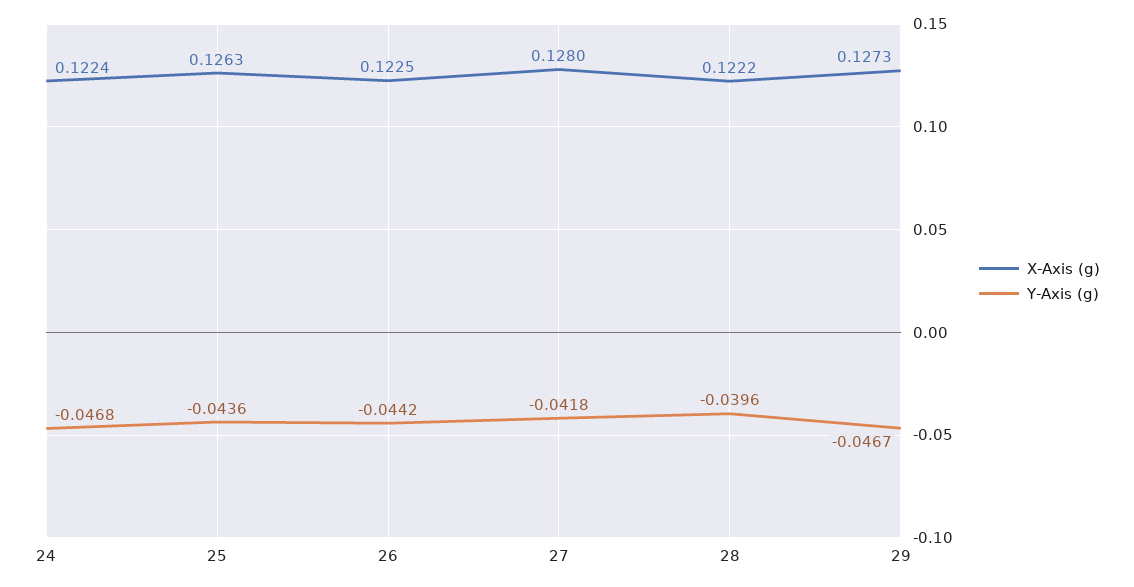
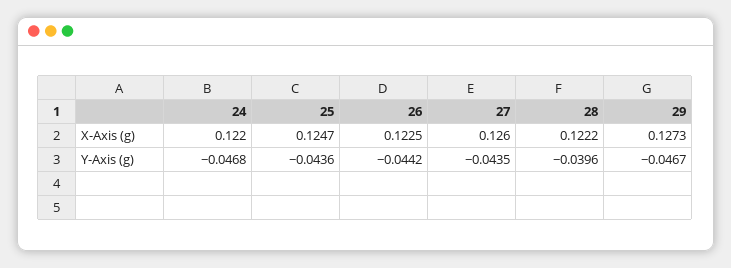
  {
    "X-Axis (g)": {
-     "24": 0.1224,
+     "24": 0.122,
-     "25": 0.1263,
+     "25": 0.1247,
      "26": 0.1225,
-     "27": 0.128,
+     "27": 0.126,
      "28": 0.1222,
      "29": 0.1273
    },
    "Y-Axis (g)": {
      "24": -0.0468,
      "25": -0.0436,
      "26": -0.0442,
-     "27": -0.0418,
+     "27": -0.0435,
      "28": -0.0396,
      "29": -0.0467
    }
  }

